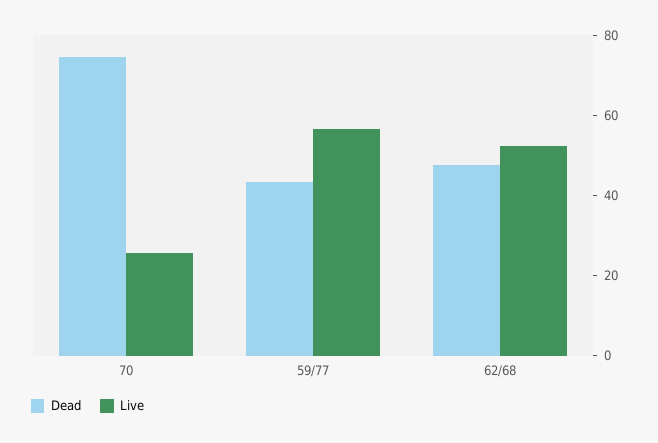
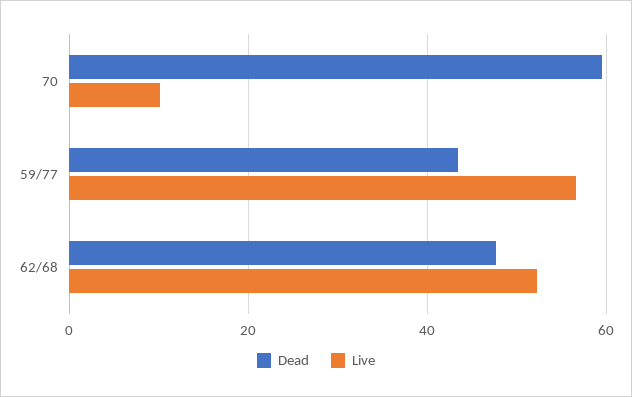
  {
    "Dead": {
-     "70": 75,
+     "70": 60,
      "59/77": 44,
      "62/68": 48
    },
    "Live": {
-     "70": 25,
+     "70": 10,
      "59/77": 56,
      "62/68": 52
    }
  }

